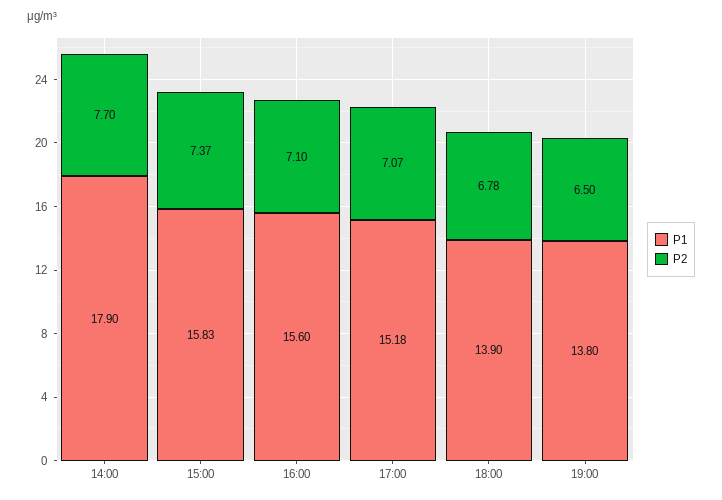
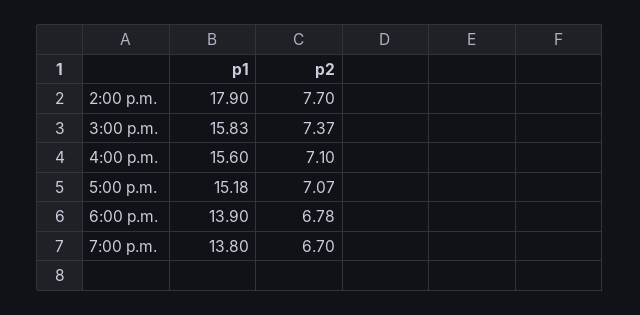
  {
    "P1": {
      "14:00": 17.9,
      "15:00": 15.83,
      "16:00": 15.6,
      "17:00": 15.18,
      "18:00": 13.9,
      "19:00": 13.8
    },
    "P2": {
      "14:00": 7.7,
      "15:00": 7.37,
      "16:00": 7.1,
      "17:00": 7.07,
      "18:00": 6.78,
-     "19:00": 6.5
+     "19:00": 6.7
    }
  }

